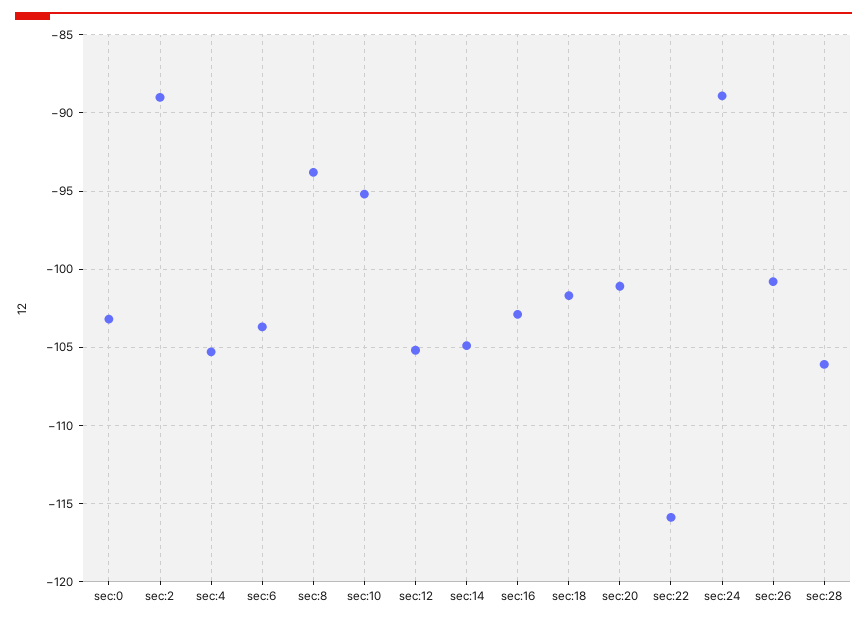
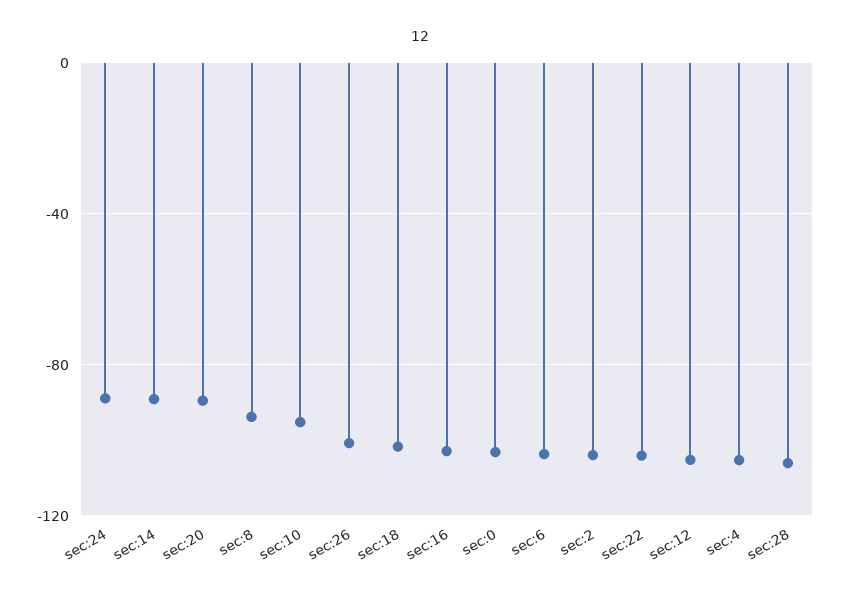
  {
    "sec:0": -103,
-   "sec:2": -89,
+   "sec:2": -105,
    "sec:4": -105.5,
    "sec:6": -103.5,
    "sec:8": -94,
    "sec:10": -95,
    "sec:12": -105,
-   "sec:14": -105,
+   "sec:14": -90,
    "sec:16": -103,
    "sec:18": -101.5,
-   "sec:20": -101,
+   "sec:20": -90,
-   "sec:22": -116,
+   "sec:22": -105,
    "sec:24": -89,
    "sec:26": -101,
    "sec:28": -106
  }

